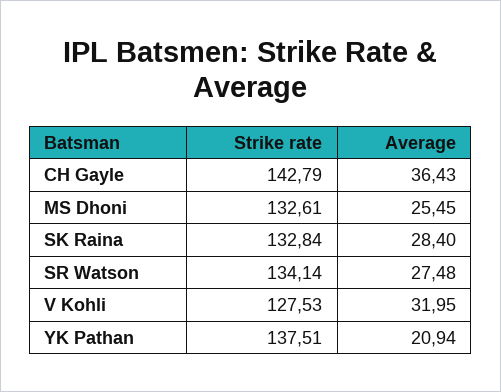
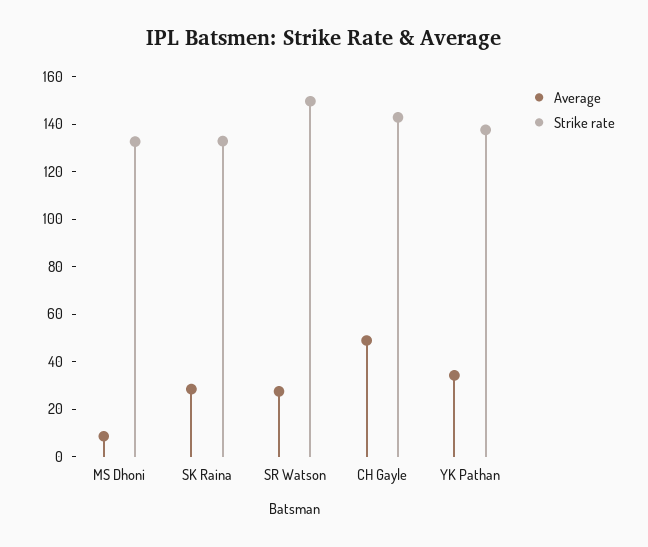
  {
    "Strike rate": {
      "CH Gayle": 142.79,
      "MS Dhoni": 132.61,
      "SK Raina": 132.84,
-     "SR Watson": 134.14,
+     "SR Watson": 150,
-     "V Kohli": 127.53,
      "YK Pathan": 137.51
    },
    "Average": {
-     "CH Gayle": 36.43,
+     "CH Gayle": 50,
-     "MS Dhoni": 25.45,
+     "MS Dhoni": 10,
      "SK Raina": 28.4,
      "SR Watson": 27.48,
-     "V Kohli": 31.95,
-     "YK Pathan": 20.94
+     "YK Pathan": 35
    }
  }

